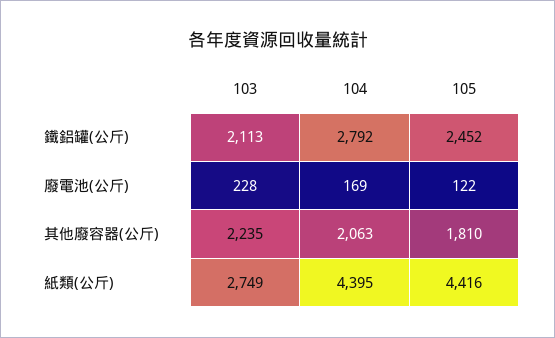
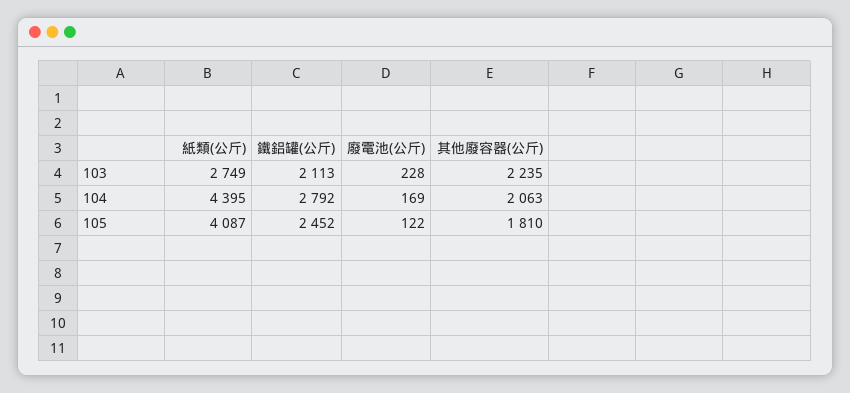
  {
    "103": {
      "鐵鋁罐(公斤)": 2113,
      "廢電池(公斤)": 228,
      "其他廢容器(公斤)": 2235,
      "紙類(公斤)": 2749
    },
    "104": {
      "鐵鋁罐(公斤)": 2792,
      "廢電池(公斤)": 169,
      "其他廢容器(公斤)": 2063,
      "紙類(公斤)": 4395
    },
    "105": {
      "鐵鋁罐(公斤)": 2452,
      "廢電池(公斤)": 122,
      "其他廢容器(公斤)": 1810,
-     "紙類(公斤)": 4416
+     "紙類(公斤)": 4087
    }
  }

